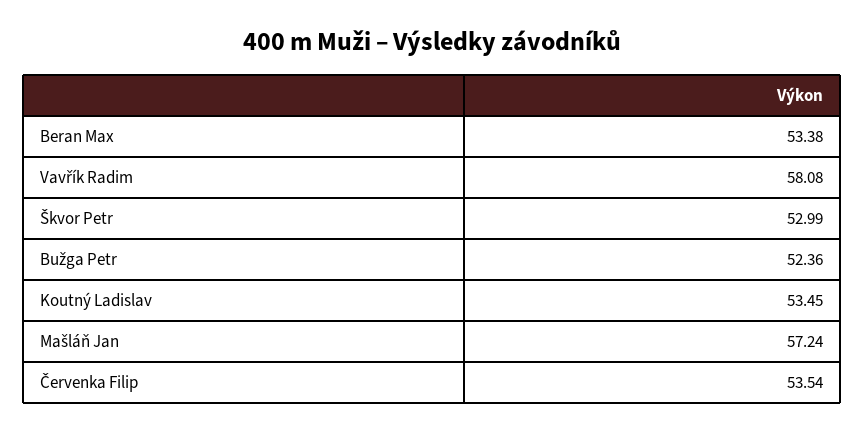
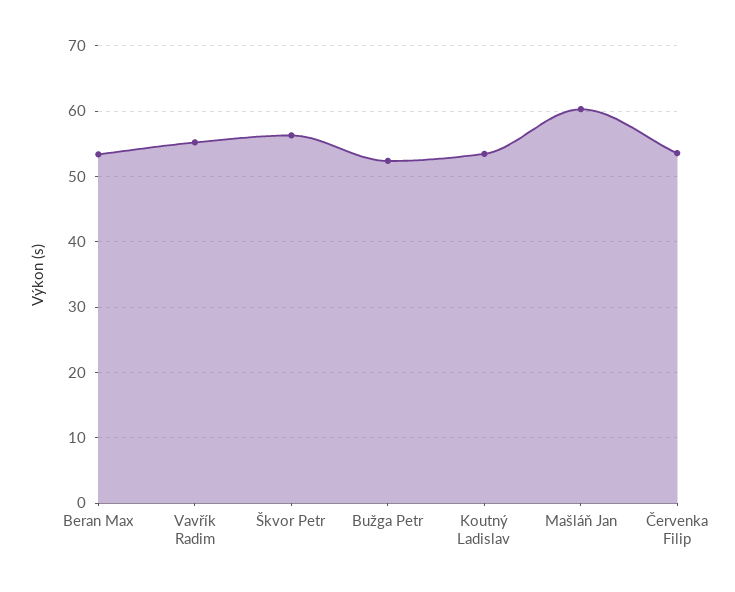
  {
    "Beran Max": 53.38,
-   "Vavřík Radim": 58.08,
+   "Vavřík Radim": 55,
-   "Škvor Petr": 52.99,
+   "Škvor Petr": 56,
    "Bužga Petr": 52.36,
    "Koutný Ladislav": 53.45,
-   "Mašláň Jan": 57.24,
+   "Mašláň Jan": 60,
    "Červenka Filip": 53.54
  }

